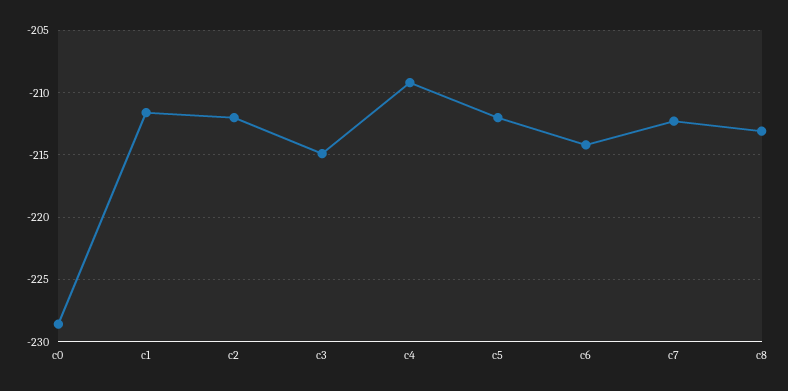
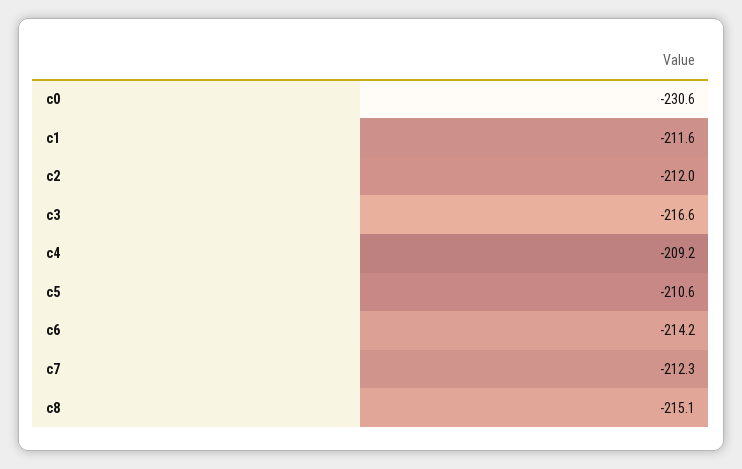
  {
-   "c0": -228.5,
+   "c0": -230.6,
    "c1": -211.6,
    "c2": -212,
-   "c3": -215,
+   "c3": -216.6,
    "c4": -209.2,
-   "c5": -212,
+   "c5": -210.6,
    "c6": -214.2,
    "c7": -212.3,
-   "c8": -213
+   "c8": -215.1
  }

